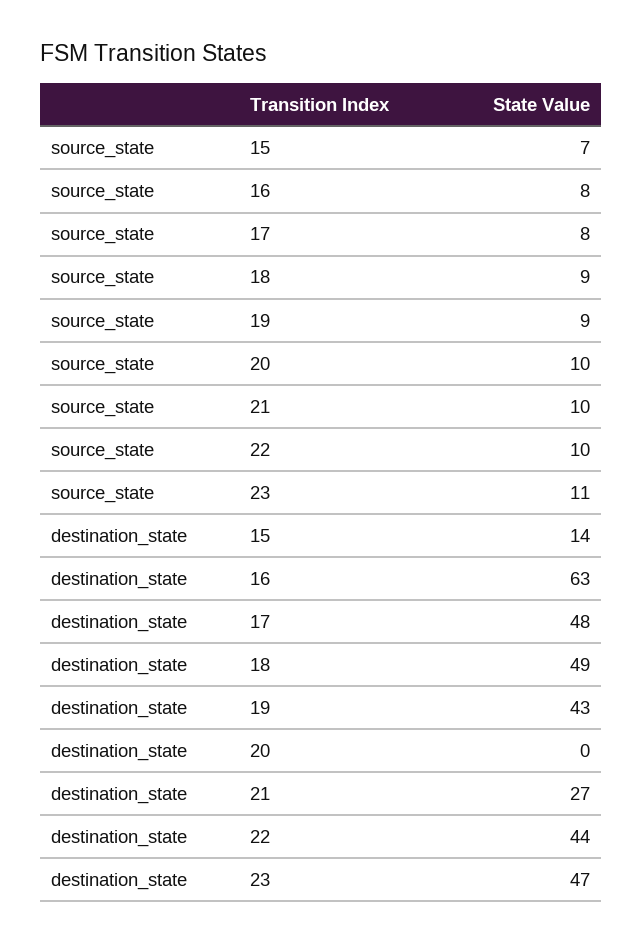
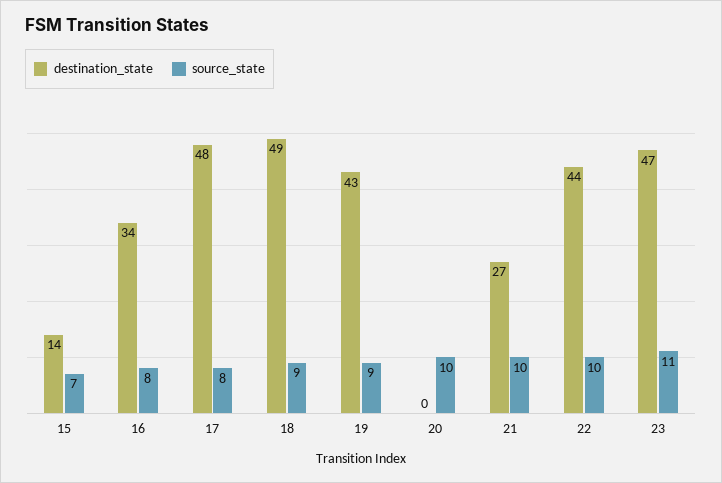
  {
    "source_state": {
      "15": 7,
      "16": 8,
      "17": 8,
      "18": 9,
      "19": 9,
      "20": 10,
      "21": 10,
      "22": 10,
      "23": 11
    },
    "destination_state": {
      "15": 14,
-     "16": 63,
+     "16": 34,
      "17": 48,
      "18": 49,
      "19": 43,
      "20": 0,
      "21": 27,
      "22": 44,
      "23": 47
    }
  }

